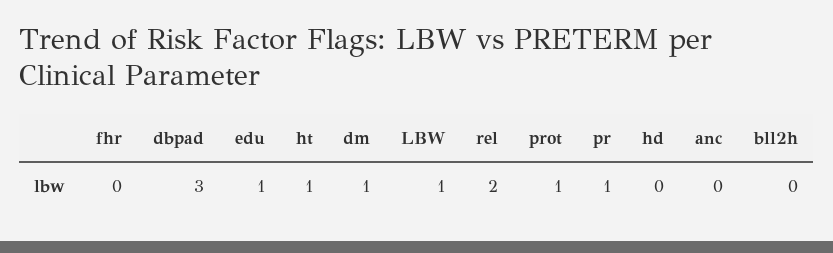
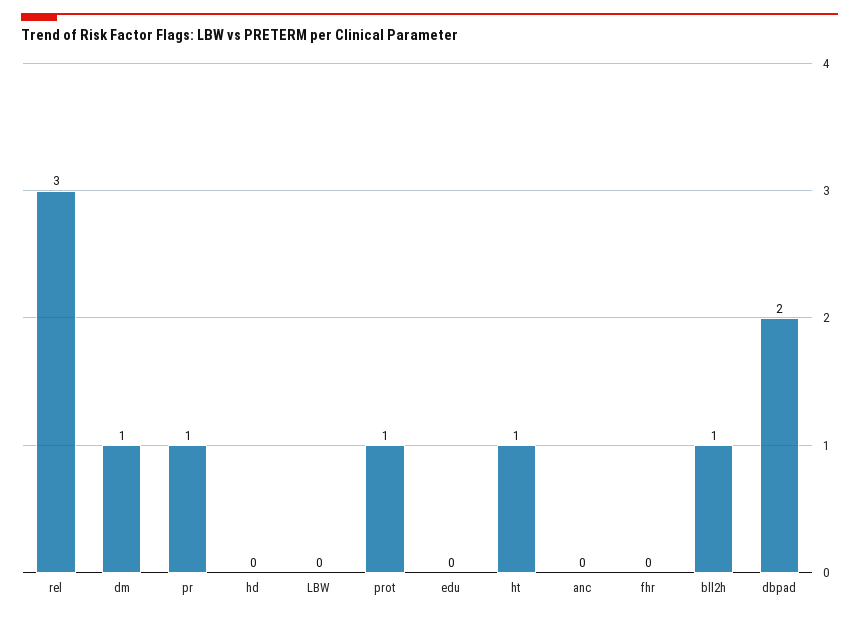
  {
    "fhr": 0,
-   "dbpad": 3,
+   "dbpad": 2,
-   "edu": 1,
+   "edu": 0,
    "ht": 1,
    "dm": 1,
-   "LBW": 1,
+   "LBW": 0,
-   "rel": 2,
+   "rel": 3,
    "prot": 1,
    "pr": 1,
    "hd": 0,
    "anc": 0,
-   "bll2h": 0
+   "bll2h": 1
  }

